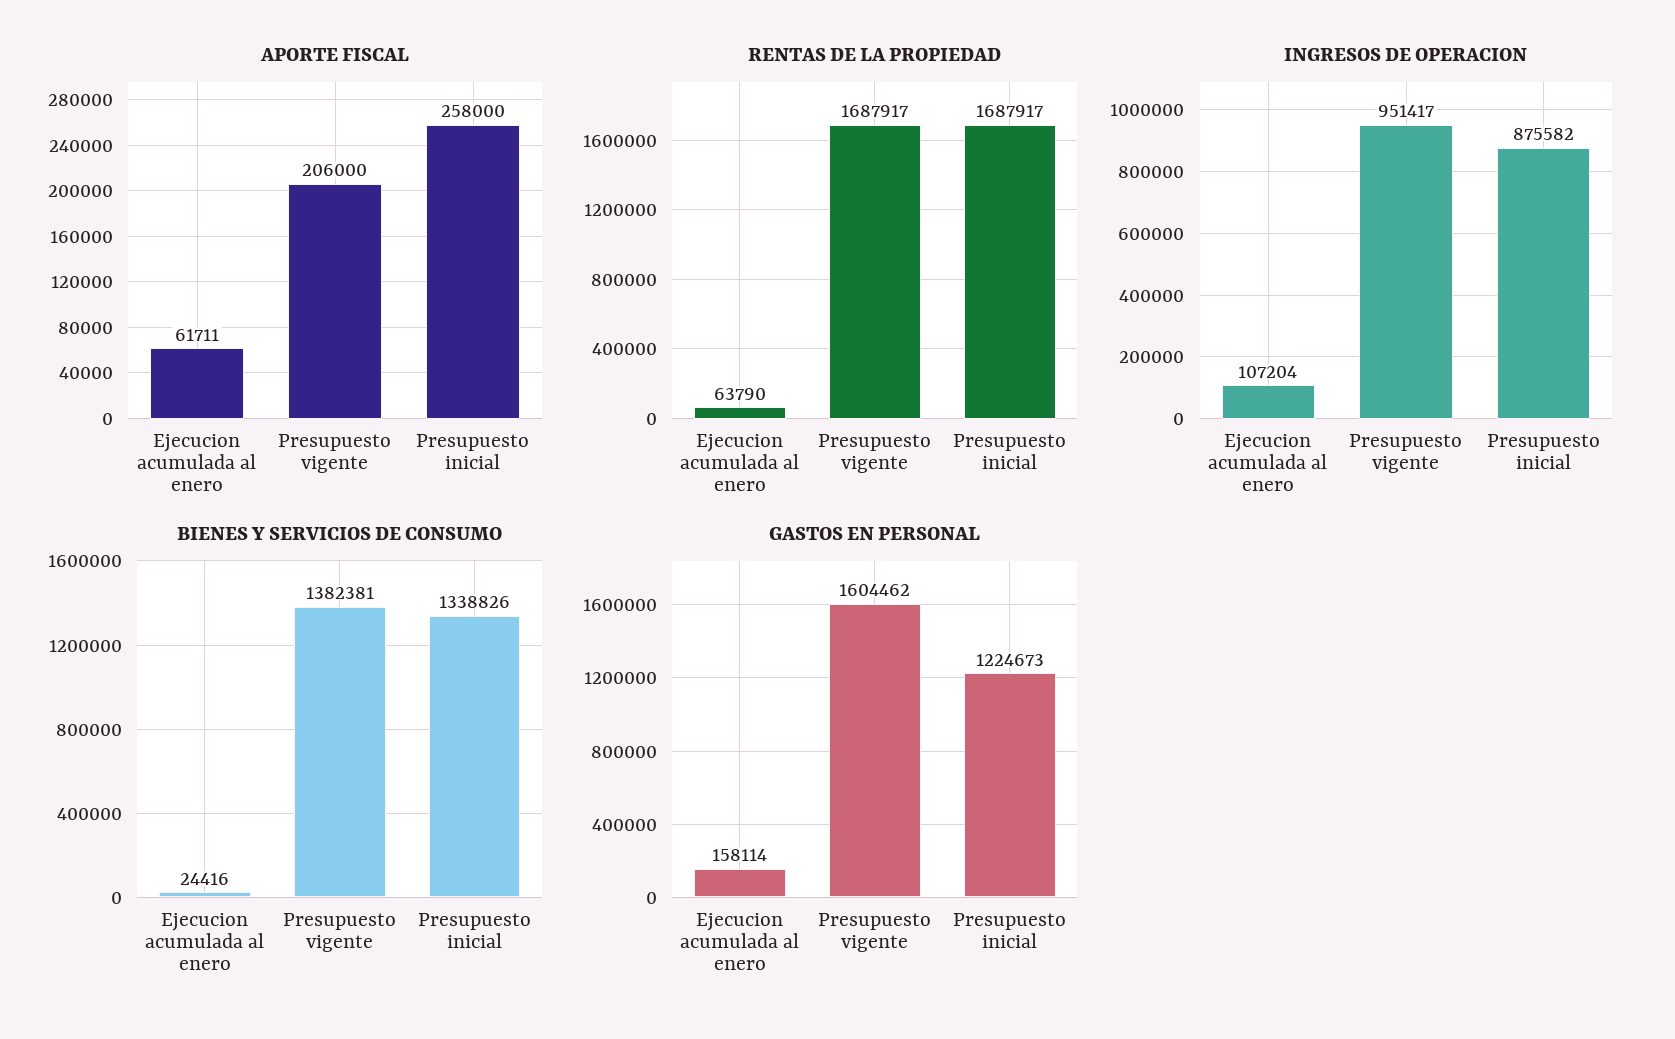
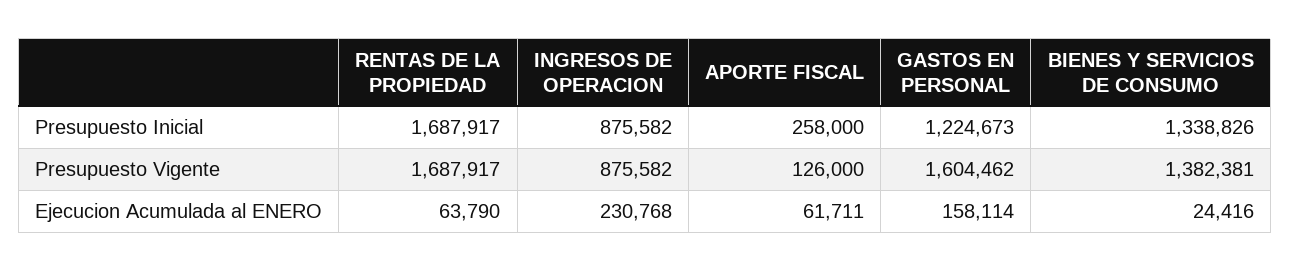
  {
    "APORTE FISCAL": {
      "Ejecucion acumulada al enero": 61711,
-     "Presupuesto vigente": 206000,
+     "Presupuesto vigente": 126000,
      "Presupuesto inicial": 258000
    },
    "RENTAS DE LA PROPIEDAD": {
      "Ejecucion acumulada al enero": 63790,
      "Presupuesto vigente": 1687917,
      "Presupuesto inicial": 1687917
    },
    "INGRESOS DE OPERACION": {
-     "Ejecucion acumulada al enero": 107204,
+     "Ejecucion acumulada al enero": 230768,
-     "Presupuesto vigente": 951417,
+     "Presupuesto vigente": 875582,
      "Presupuesto inicial": 875582
    },
    "BIENES Y SERVICIOS DE CONSUMO": {
      "Ejecucion acumulada al enero": 24416,
      "Presupuesto vigente": 1382381,
      "Presupuesto inicial": 1338826
    },
    "GASTOS EN PERSONAL": {
      "Ejecucion acumulada al enero": 158114,
      "Presupuesto vigente": 1604462,
      "Presupuesto inicial": 1224673
    }
  }

